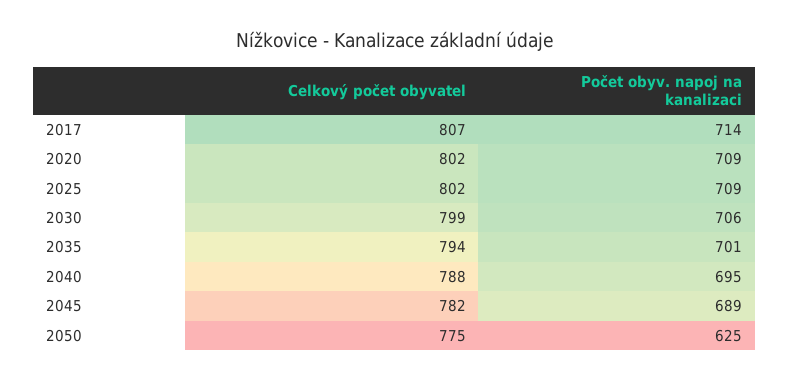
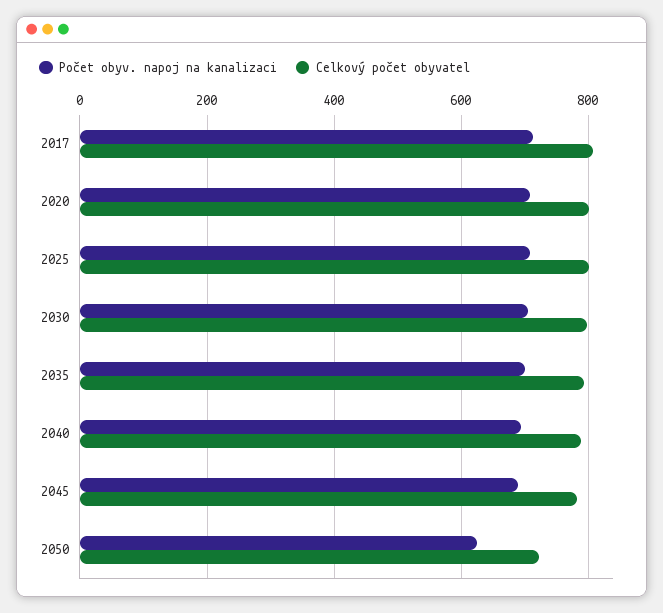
  {
    "Celkový počet obyvatel": {
      "2017": 807,
      "2020": 802,
      "2025": 802,
      "2030": 799,
      "2035": 794,
      "2040": 788,
      "2045": 782,
-     "2050": 775
+     "2050": 720
    },
    "Počet obyv. napoj na kanalizaci": {
      "2017": 714,
      "2020": 709,
      "2025": 709,
      "2030": 706,
      "2035": 701,
      "2040": 695,
      "2045": 689,
      "2050": 625
    }
  }

